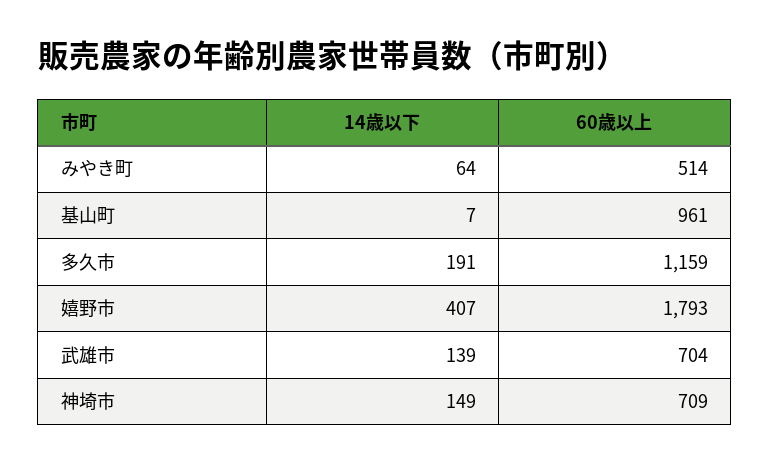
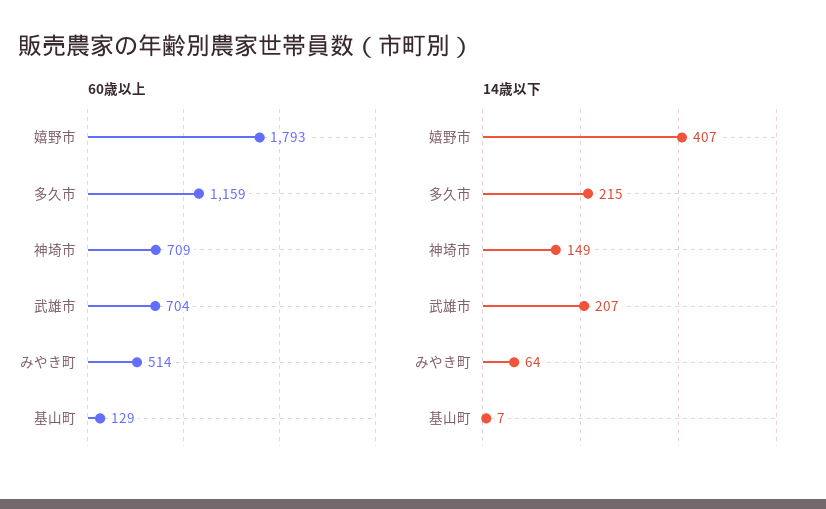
  {
    "14歳以下": {
      "みやき町": 64,
      "基山町": 7,
-     "多久市": 191,
+     "多久市": 215,
      "嬉野市": 407,
-     "武雄市": 139,
+     "武雄市": 207,
      "神埼市": 149
    },
    "60歳以上": {
      "みやき町": 514,
-     "基山町": 961,
+     "基山町": 129,
      "多久市": 1159,
      "嬉野市": 1793,
      "武雄市": 704,
      "神埼市": 709
    }
  }

